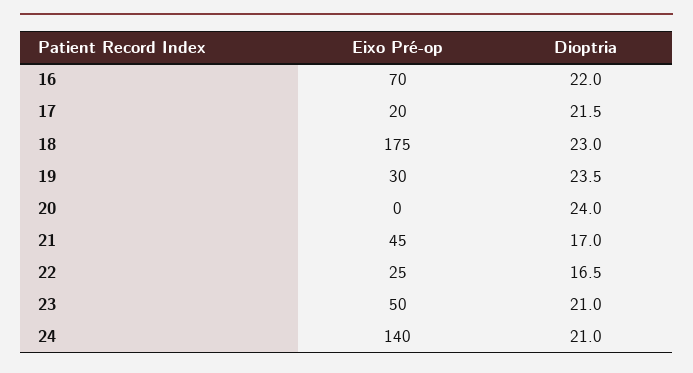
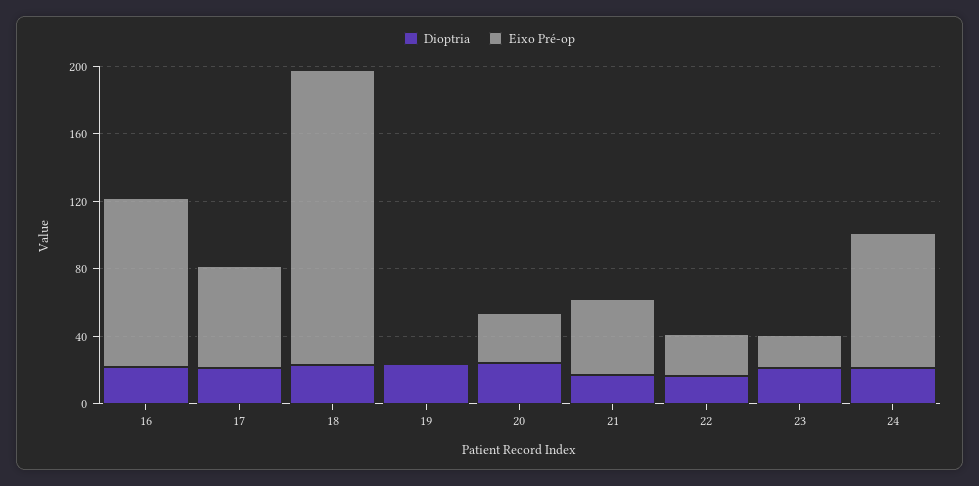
  {
    "Eixo Pré-op": {
-     "16": 70,
+     "16": 100,
-     "17": 20,
+     "17": 60,
      "18": 175,
-     "19": 30,
+     "19": 0,
-     "20": 0,
+     "20": 30,
      "21": 45,
      "22": 25,
-     "23": 50,
+     "23": 20,
-     "24": 140
+     "24": 80
    },
    "Dioptria": {
      "16": 22,
      "17": 21.5,
      "18": 23,
      "19": 23.5,
      "20": 24,
      "21": 17,
      "22": 16.5,
      "23": 21,
      "24": 21
    }
  }

